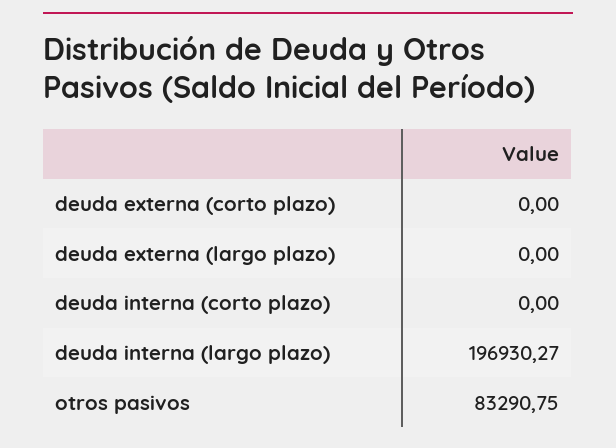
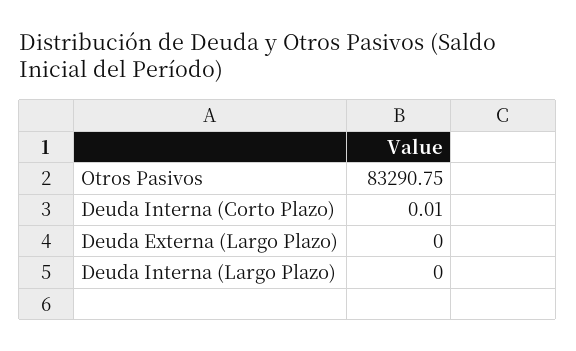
  {
-   "deuda externa (corto plazo)": 0,
    "deuda externa (largo plazo)": 0,
-   "deuda interna (corto plazo)": 0,
+   "deuda interna (corto plazo)": 0.01,
-   "deuda interna (largo plazo)": 196930.27,
+   "deuda interna (largo plazo)": 0,
    "otros pasivos": 83290.75
  }

